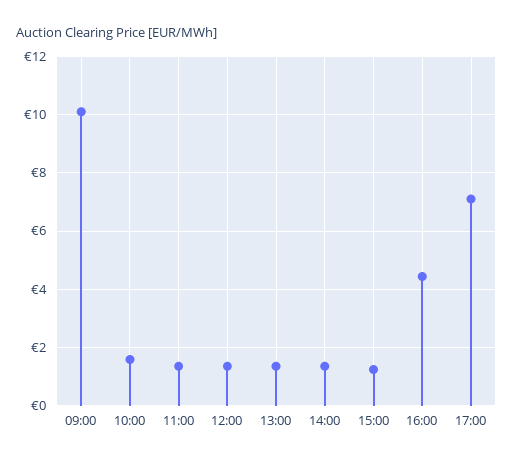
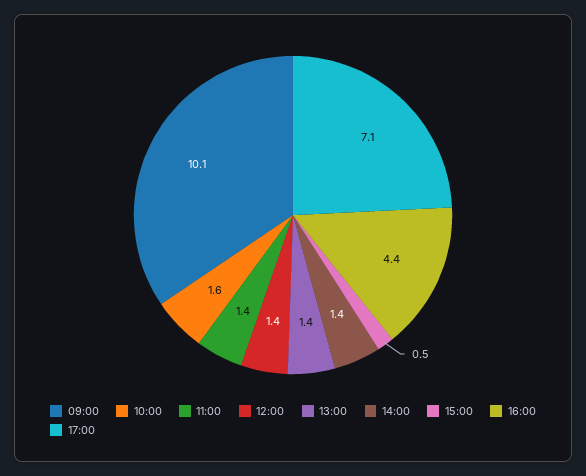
  {
    "09:00": 10.1,
    "10:00": 1.6,
    "11:00": 1.4,
    "12:00": 1.4,
    "13:00": 1.4,
    "14:00": 1.4,
-   "15:00": 1.25,
+   "15:00": 0.5,
    "16:00": 4.4,
    "17:00": 7.1
  }

